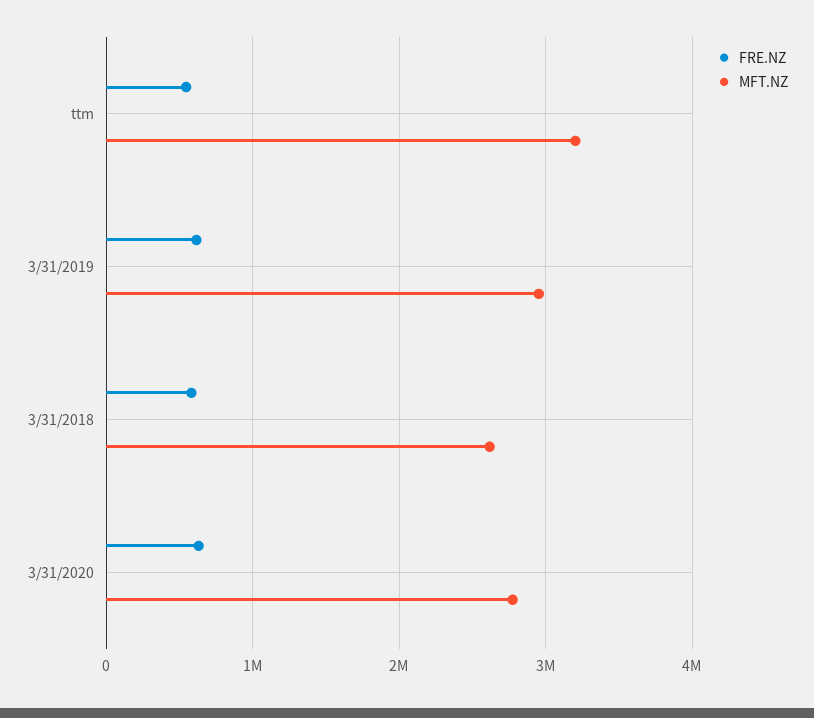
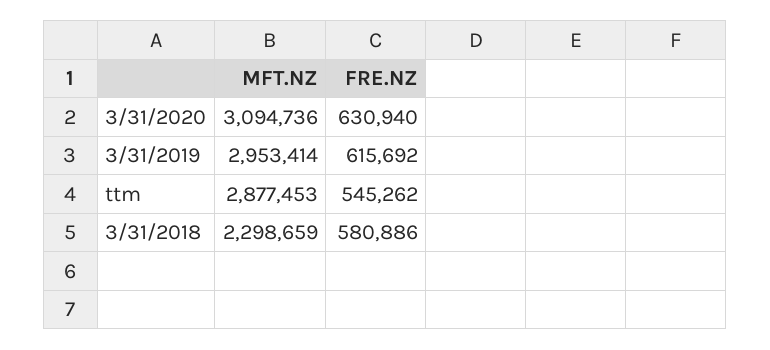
  {
    "FRE.NZ": {
      "ttm": 545262,
      "3/31/2019": 615692,
      "3/31/2018": 580886,
      "3/31/2020": 630940
    },
    "MFT.NZ": {
-     "ttm": 3200000,
+     "ttm": 2877453,
      "3/31/2019": 2953414,
-     "3/31/2018": 2600000,
+     "3/31/2018": 2298659,
-     "3/31/2020": 2800000
+     "3/31/2020": 3094736
    }
  }

